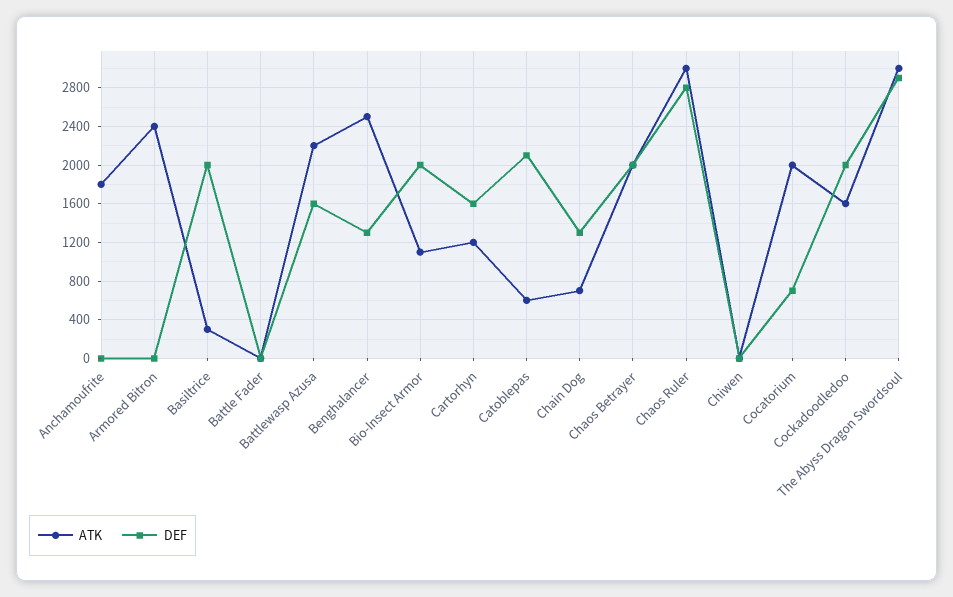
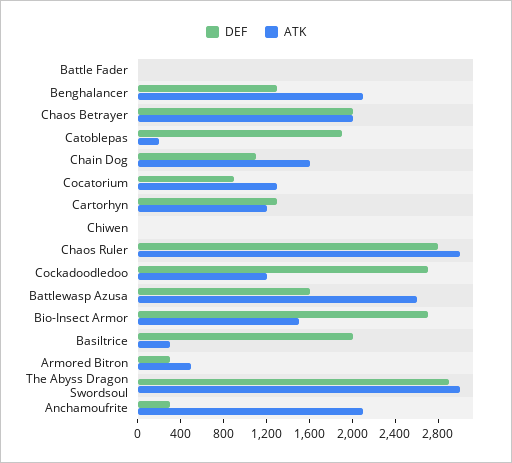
  {
    "ATK": {
-     "Anchamoufrite": 1800,
+     "Anchamoufrite": 2100,
-     "Armored Bitron": 2400,
+     "Armored Bitron": 500,
      "Basiltrice": 300,
      "Battle Fader": 0,
-     "Battlewasp Azusa": 2200,
+     "Battlewasp Azusa": 2600,
-     "Benghalancer": 2500,
+     "Benghalancer": 2100,
-     "Bio-Insect Armor": 1100,
+     "Bio-Insect Armor": 1500,
      "Cartorhyn": 1200,
-     "Catoblepas": 600,
+     "Catoblepas": 200,
-     "Chain Dog": 700,
+     "Chain Dog": 1600,
      "Chaos Betrayer": 2000,
      "Chaos Ruler": 3000,
      "Chiwen": 0,
-     "Cocatorium": 2000,
+     "Cocatorium": 1300,
-     "Cockadoodledoo": 1600,
+     "Cockadoodledoo": 1200,
      "The Abyss Dragon Swordsoul": 3000
    },
    "DEF": {
-     "Anchamoufrite": 0,
+     "Anchamoufrite": 300,
-     "Armored Bitron": 0,
+     "Armored Bitron": 300,
      "Basiltrice": 2000,
      "Battle Fader": 0,
      "Battlewasp Azusa": 1600,
      "Benghalancer": 1300,
-     "Bio-Insect Armor": 2000,
+     "Bio-Insect Armor": 2700,
-     "Cartorhyn": 1600,
+     "Cartorhyn": 1300,
-     "Catoblepas": 2100,
+     "Catoblepas": 1900,
-     "Chain Dog": 1300,
+     "Chain Dog": 1100,
      "Chaos Betrayer": 2000,
      "Chaos Ruler": 2800,
      "Chiwen": 0,
-     "Cocatorium": 700,
+     "Cocatorium": 900,
-     "Cockadoodledoo": 2000,
+     "Cockadoodledoo": 2700,
      "The Abyss Dragon Swordsoul": 2900
    }
  }

